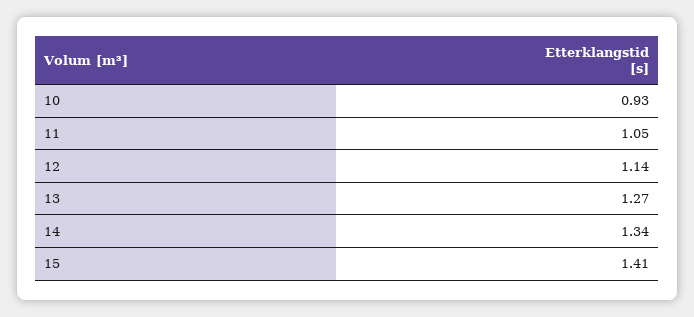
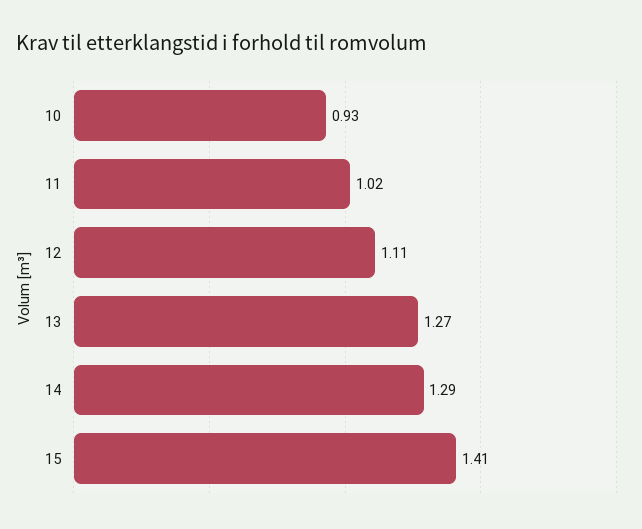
  {
    "10": 0.93,
-   "11": 1.05,
+   "11": 1.02,
-   "12": 1.14,
+   "12": 1.11,
    "13": 1.27,
-   "14": 1.34,
+   "14": 1.29,
    "15": 1.41
  }

